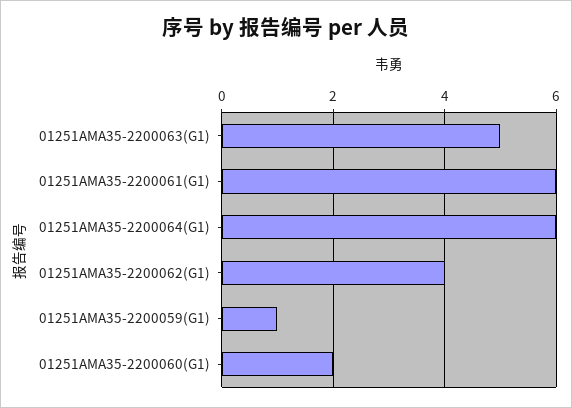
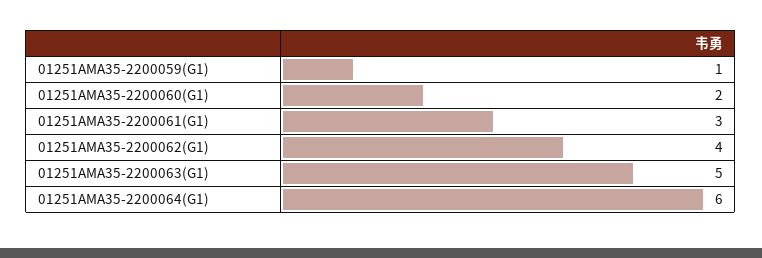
  {
    "01251AMA35-2200063(G1)": 5,
-   "01251AMA35-2200061(G1)": 6,
+   "01251AMA35-2200061(G1)": 3,
    "01251AMA35-2200064(G1)": 6,
    "01251AMA35-2200062(G1)": 4,
    "01251AMA35-2200059(G1)": 1,
    "01251AMA35-2200060(G1)": 2
  }

